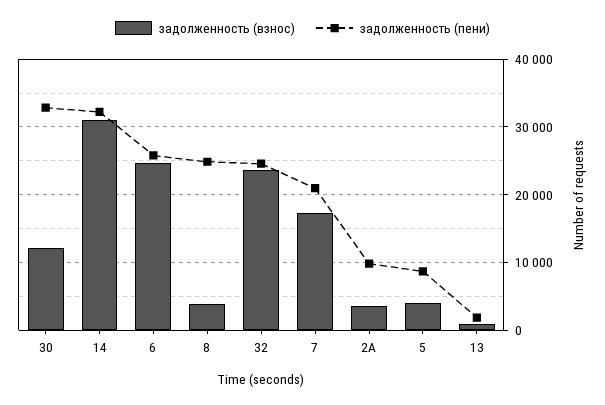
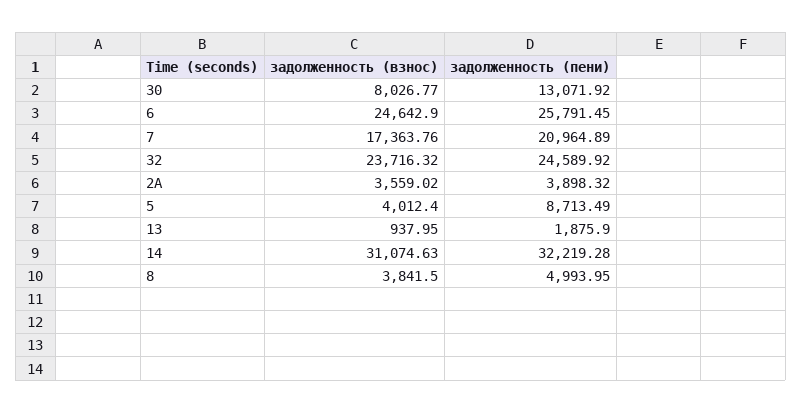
  {
    "задолженность (взнос)": {
-     "30": 12000,
+     "30": 8026.77,
      "14": 31074.63,
      "6": 24642.9,
      "8": 3841.5,
      "32": 23716.32,
      "7": 17363.76,
      "2А": 3559.02,
      "5": 4012.4,
      "13": 937.95
    },
    "задолженность (пени)": {
-     "30": 33000,
+     "30": 13071.92,
      "14": 32219.28,
      "6": 25791.45,
-     "8": 25000,
+     "8": 4993.95,
      "32": 24589.92,
      "7": 20964.89,
-     "2А": 10000,
+     "2А": 3898.32,
      "5": 8713.49,
      "13": 1875.9
    }
  }

